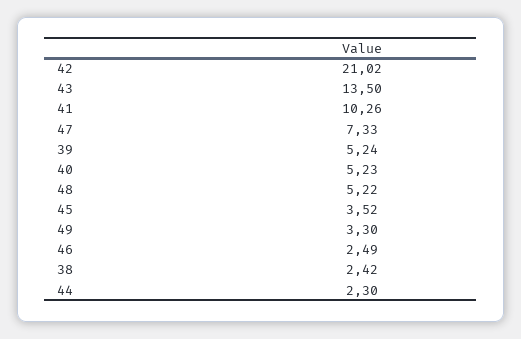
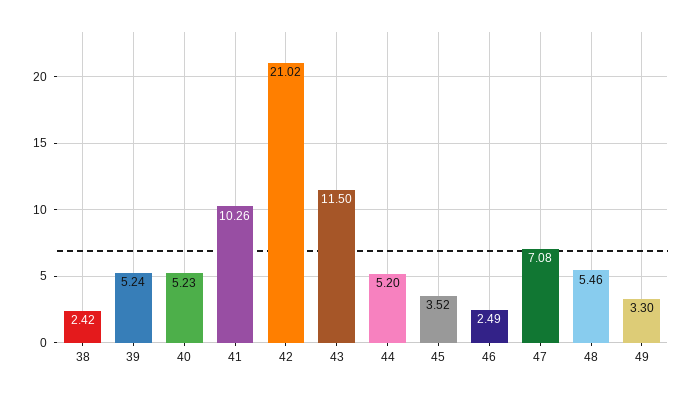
  {
    "42": 21.02,
-   "43": 13.5,
+   "43": 11.5,
    "41": 10.26,
-   "47": 7.33,
+   "47": 7.08,
    "39": 5.24,
    "40": 5.23,
-   "48": 5.22,
+   "48": 5.46,
    "45": 3.52,
    "49": 3.3,
    "46": 2.49,
    "38": 2.42,
-   "44": 2.3
+   "44": 5.2
  }

